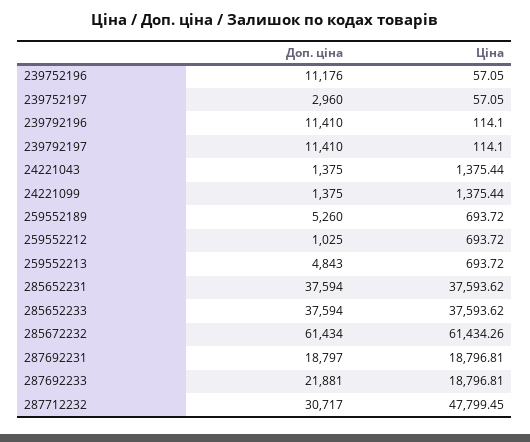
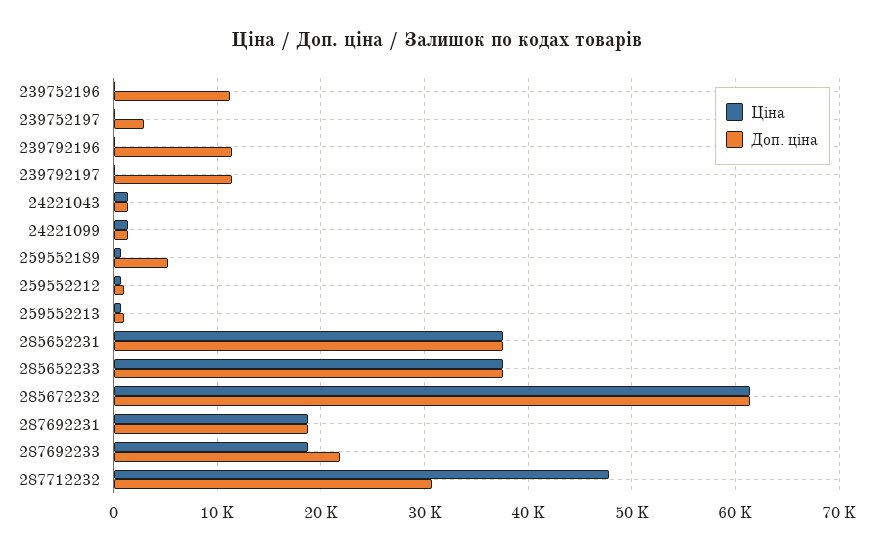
  {
    "Доп. ціна": {
      "239752196": 11176,
      "239752197": 2960,
      "239792196": 11410,
      "239792197": 11410,
      "24221043": 1375,
      "24221099": 1375,
      "259552189": 5260,
      "259552212": 1025,
-     "259552213": 4843,
+     "259552213": 1000,
      "285652231": 37594,
      "285652233": 37594,
      "285672232": 61434,
      "287692231": 18797,
      "287692233": 21881,
      "287712232": 30717
    },
    "Ціна": {
      "239752196": 57.05,
      "239752197": 57.05,
      "239792196": 114.1,
      "239792197": 114.1,
      "24221043": 1375.44,
      "24221099": 1375.44,
      "259552189": 693.72,
      "259552212": 693.72,
      "259552213": 693.72,
      "285652231": 37593.62,
      "285652233": 37593.62,
      "285672232": 61434.26,
      "287692231": 18796.81,
      "287692233": 18796.81,
      "287712232": 47799.45
    }
  }

